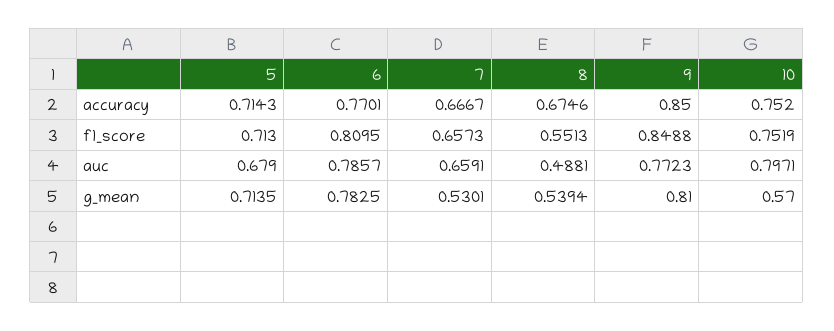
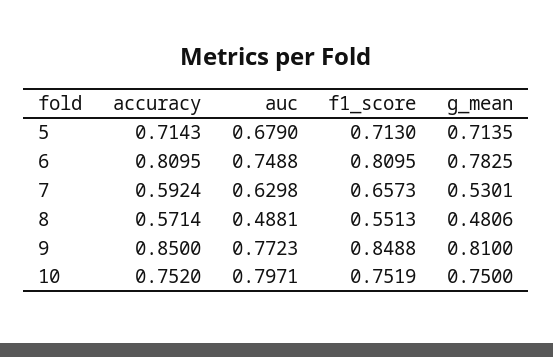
  {
    "5": {
      "accuracy": 0.7143,
      "f1_score": 0.713,
      "auc": 0.679,
      "g_mean": 0.7135
    },
    "6": {
-     "accuracy": 0.7701,
+     "accuracy": 0.8095,
      "f1_score": 0.8095,
-     "auc": 0.7857,
+     "auc": 0.7488,
      "g_mean": 0.7825
    },
    "7": {
-     "accuracy": 0.6667,
+     "accuracy": 0.5924,
      "f1_score": 0.6573,
-     "auc": 0.6591,
+     "auc": 0.6298,
      "g_mean": 0.5301
    },
    "8": {
-     "accuracy": 0.6746,
+     "accuracy": 0.5714,
      "f1_score": 0.5513,
      "auc": 0.4881,
-     "g_mean": 0.5394
+     "g_mean": 0.4806
    },
    "9": {
      "accuracy": 0.85,
      "f1_score": 0.8488,
      "auc": 0.7723,
      "g_mean": 0.81
    },
    "10": {
      "accuracy": 0.752,
      "f1_score": 0.7519,
      "auc": 0.7971,
-     "g_mean": 0.57
+     "g_mean": 0.75
    }
  }

